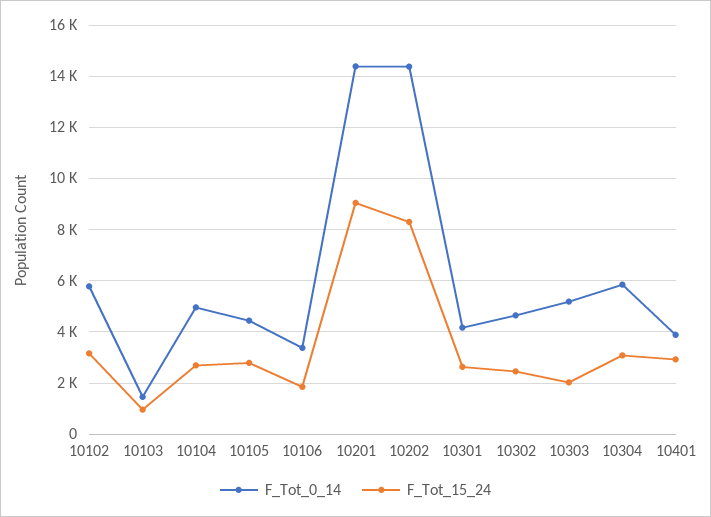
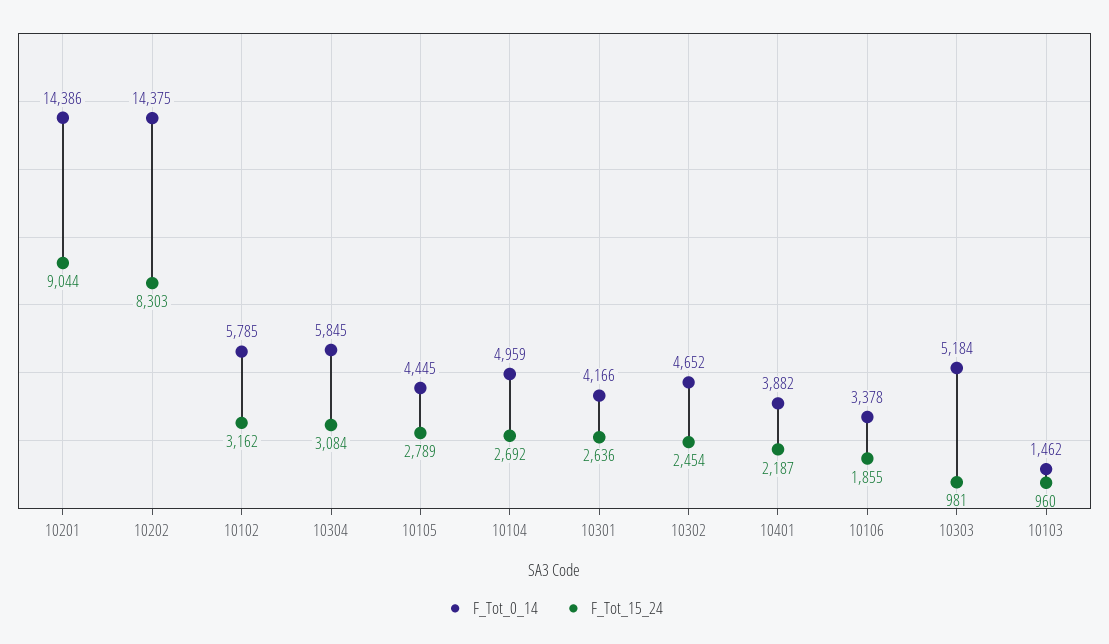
  {
    "F_Tot_0_14": {
      "10102": 5785,
      "10103": 1462,
      "10104": 4959,
      "10105": 4445,
      "10106": 3378,
      "10201": 14386,
      "10202": 14375,
      "10301": 4166,
      "10302": 4652,
      "10303": 5184,
      "10304": 5845,
      "10401": 3882
    },
    "F_Tot_15_24": {
      "10102": 3162,
      "10103": 960,
      "10104": 2692,
      "10105": 2789,
      "10106": 1855,
      "10201": 9044,
      "10202": 8303,
      "10301": 2636,
      "10302": 2454,
-     "10303": 2000,
+     "10303": 981,
      "10304": 3084,
-     "10401": 3000
+     "10401": 2187
    }
  }

